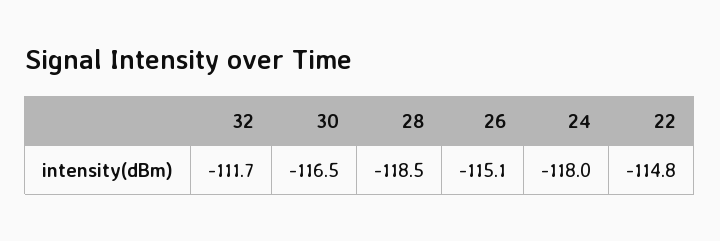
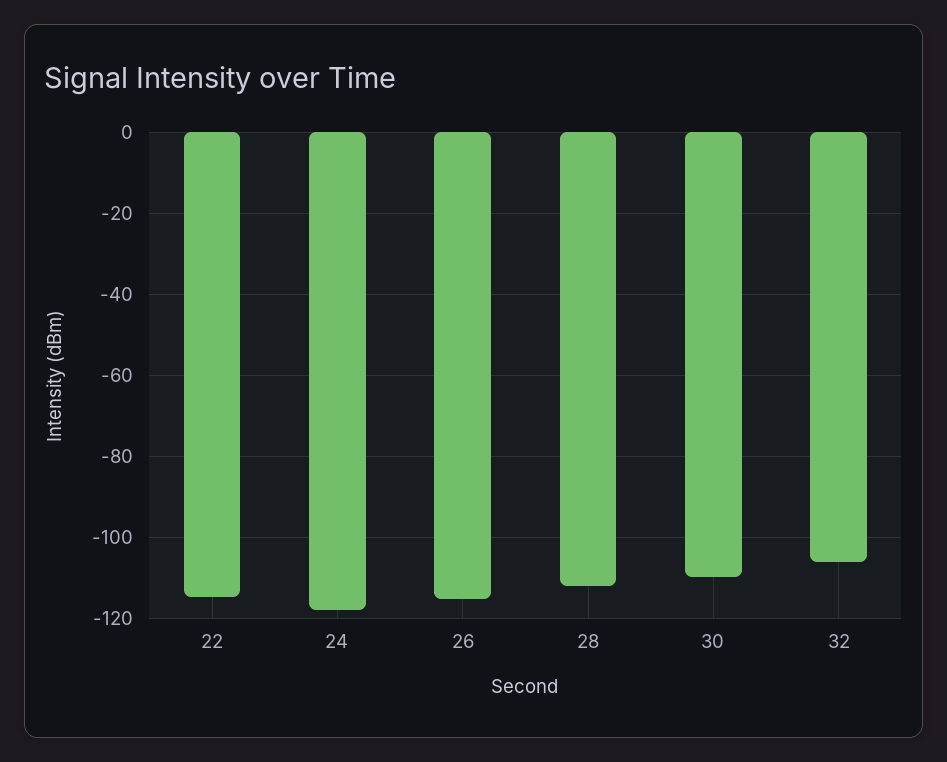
  {
-   "32": -111.7,
+   "32": -106,
-   "30": -116.5,
+   "30": -110,
-   "28": -118.5,
+   "28": -112,
    "26": -115.1,
    "24": -118,
    "22": -114.8
  }

